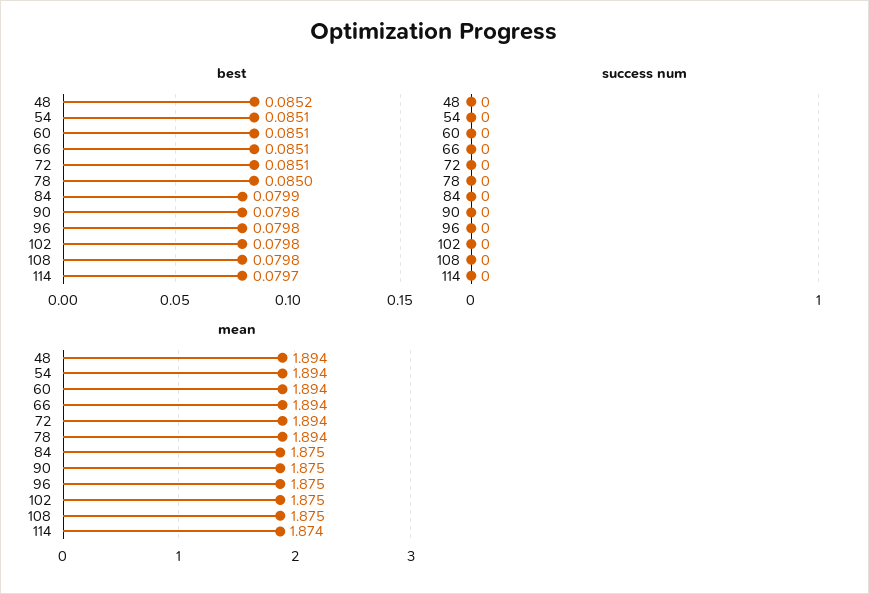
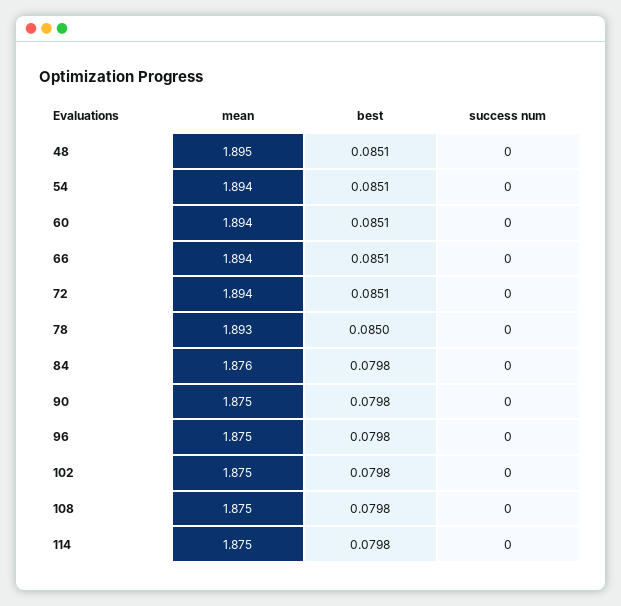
  {
    "best": {
-     "48": 0.0852,
+     "48": 0.0851,
      "54": 0.0851,
      "60": 0.0851,
      "66": 0.0851,
      "72": 0.0851,
      "78": 0.085,
-     "84": 0.0799,
+     "84": 0.0798,
      "90": 0.0798,
      "96": 0.0798,
      "102": 0.0798,
      "108": 0.0798,
-     "114": 0.0797
+     "114": 0.0798
    },
    "success num": {
      "48": 0,
      "54": 0,
      "60": 0,
      "66": 0,
      "72": 0,
      "78": 0,
      "84": 0,
      "90": 0,
      "96": 0,
      "102": 0,
      "108": 0,
      "114": 0
    },
    "mean": {
-     "48": 1.894,
+     "48": 1.895,
      "54": 1.894,
      "60": 1.894,
      "66": 1.894,
      "72": 1.894,
-     "78": 1.894,
+     "78": 1.893,
-     "84": 1.875,
+     "84": 1.876,
      "90": 1.875,
      "96": 1.875,
      "102": 1.875,
      "108": 1.875,
-     "114": 1.874
+     "114": 1.875
    }
  }

